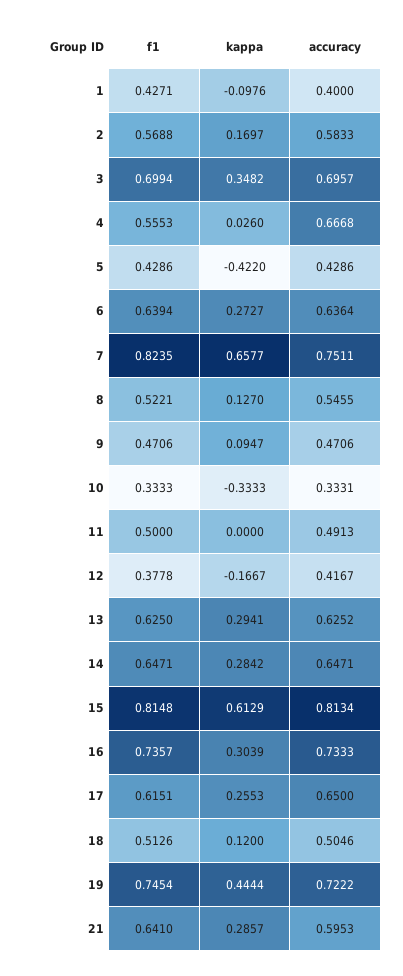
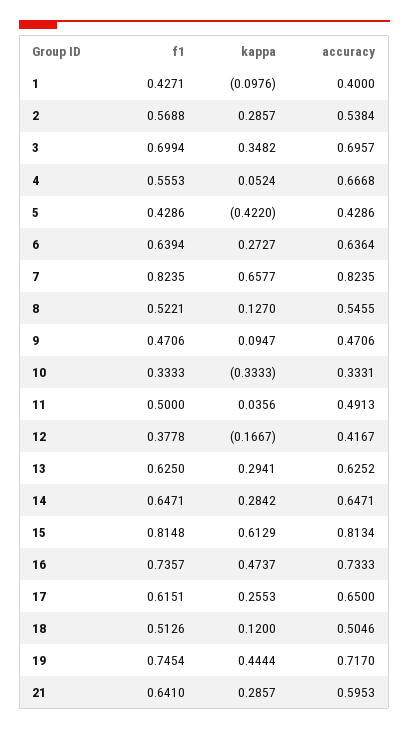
  {
    "f1": {
      "1": 0.4271,
      "2": 0.5688,
      "3": 0.6994,
      "4": 0.5553,
      "5": 0.4286,
      "6": 0.6394,
      "7": 0.8235,
      "8": 0.5221,
      "9": 0.4706,
      "10": 0.3333,
      "11": 0.5,
      "12": 0.3778,
      "13": 0.625,
      "14": 0.6471,
      "15": 0.8148,
      "16": 0.7357,
      "17": 0.6151,
      "18": 0.5126,
      "19": 0.7454,
      "21": 0.641
    },
    "kappa": {
      "1": -0.0976,
-     "2": 0.1697,
+     "2": 0.2857,
      "3": 0.3482,
-     "4": 0.026,
+     "4": 0.0524,
      "5": -0.422,
      "6": 0.2727,
      "7": 0.6577,
      "8": 0.127,
      "9": 0.0947,
      "10": -0.3333,
-     "11": 0,
+     "11": 0.0356,
      "12": -0.1667,
      "13": 0.2941,
      "14": 0.2842,
      "15": 0.6129,
-     "16": 0.3039,
+     "16": 0.4737,
      "17": 0.2553,
      "18": 0.12,
      "19": 0.4444,
      "21": 0.2857
    },
    "accuracy": {
      "1": 0.4,
-     "2": 0.5833,
+     "2": 0.5384,
      "3": 0.6957,
      "4": 0.6668,
      "5": 0.4286,
      "6": 0.6364,
-     "7": 0.7511,
+     "7": 0.8235,
      "8": 0.5455,
      "9": 0.4706,
      "10": 0.3331,
      "11": 0.4913,
      "12": 0.4167,
      "13": 0.6252,
      "14": 0.6471,
      "15": 0.8134,
      "16": 0.7333,
      "17": 0.65,
      "18": 0.5046,
-     "19": 0.7222,
+     "19": 0.717,
      "21": 0.5953
    }
  }

